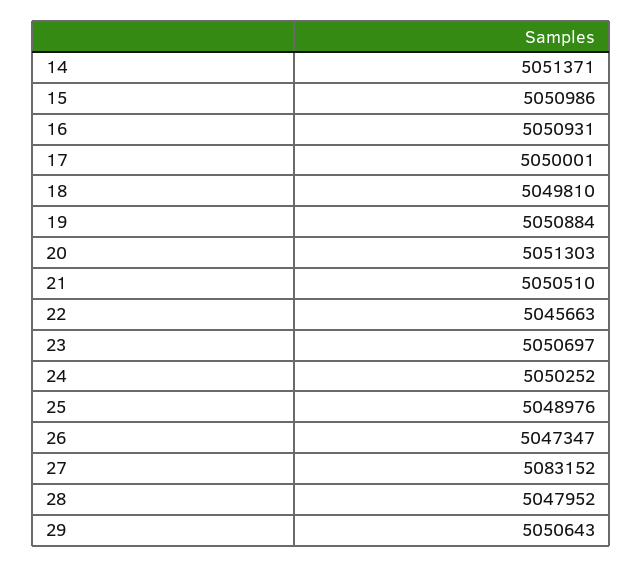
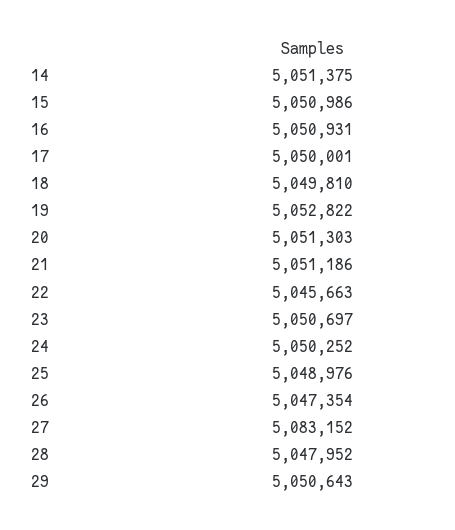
  {
-   "14": 5051371,
+   "14": 5051375,
    "15": 5050986,
    "16": 5050931,
    "17": 5050001,
    "18": 5049810,
-   "19": 5050884,
+   "19": 5052822,
    "20": 5051303,
-   "21": 5050510,
+   "21": 5051186,
    "22": 5045663,
    "23": 5050697,
    "24": 5050252,
    "25": 5048976,
-   "26": 5047347,
+   "26": 5047354,
    "27": 5083152,
    "28": 5047952,
    "29": 5050643
  }

